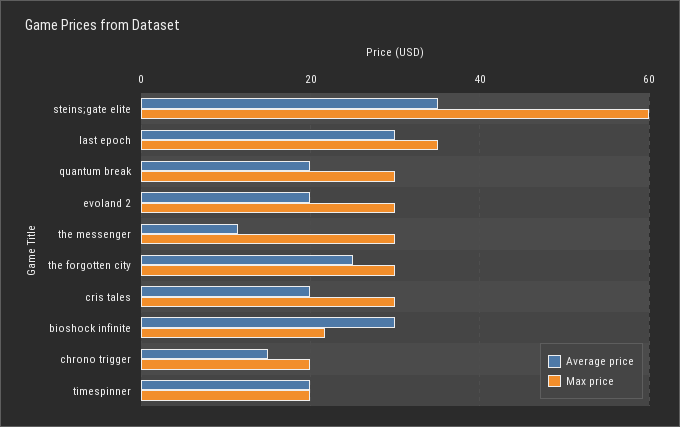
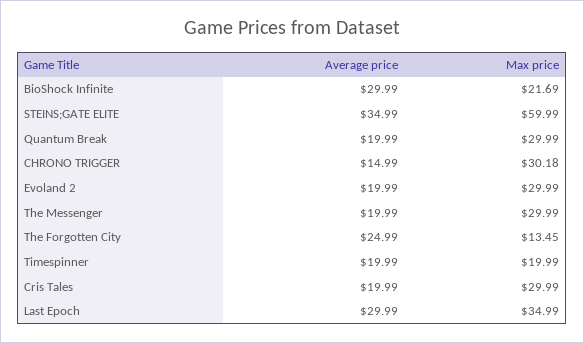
  {
    "Average price": {
      "steins;gate elite": 34.99,
      "last epoch": 29.99,
      "quantum break": 19.99,
      "evoland 2": 19.99,
-     "the messenger": 12,
+     "the messenger": 19.99,
      "the forgotten city": 24.99,
      "cris tales": 19.99,
      "bioshock infinite": 29.99,
      "chrono trigger": 14.99,
      "timespinner": 19.99
    },
    "Max price": {
      "steins;gate elite": 59.99,
      "last epoch": 34.99,
      "quantum break": 29.99,
      "evoland 2": 29.99,
      "the messenger": 29.99,
-     "the forgotten city": 30,
+     "the forgotten city": 13.45,
      "cris tales": 29.99,
      "bioshock infinite": 21.69,
-     "chrono trigger": 20,
+     "chrono trigger": 30.18,
      "timespinner": 19.99
    }
  }

